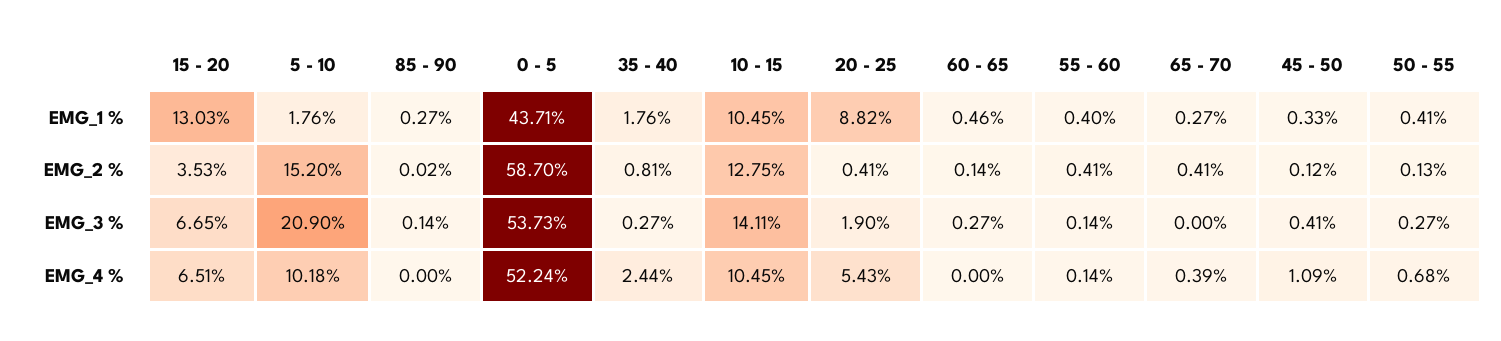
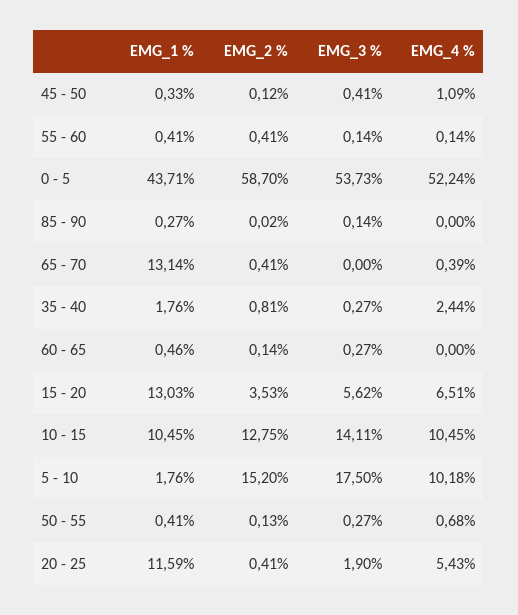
  {
    "15 - 20": {
      "EMG_1 %": 13.03,
      "EMG_2 %": 3.53,
-     "EMG_3 %": 6.65,
+     "EMG_3 %": 5.62,
      "EMG_4 %": 6.51
    },
    "5 - 10": {
      "EMG_1 %": 1.76,
      "EMG_2 %": 15.2,
-     "EMG_3 %": 20.9,
+     "EMG_3 %": 17.5,
      "EMG_4 %": 10.18
    },
    "85 - 90": {
      "EMG_1 %": 0.27,
      "EMG_2 %": 0.02,
      "EMG_3 %": 0.14,
      "EMG_4 %": 0
    },
    "0 - 5": {
      "EMG_1 %": 43.71,
      "EMG_2 %": 58.7,
      "EMG_3 %": 53.73,
      "EMG_4 %": 52.24
    },
    "35 - 40": {
      "EMG_1 %": 1.76,
      "EMG_2 %": 0.81,
      "EMG_3 %": 0.27,
      "EMG_4 %": 2.44
    },
    "10 - 15": {
      "EMG_1 %": 10.45,
      "EMG_2 %": 12.75,
      "EMG_3 %": 14.11,
      "EMG_4 %": 10.45
    },
    "20 - 25": {
-     "EMG_1 %": 8.82,
+     "EMG_1 %": 11.59,
      "EMG_2 %": 0.41,
      "EMG_3 %": 1.9,
      "EMG_4 %": 5.43
    },
    "60 - 65": {
      "EMG_1 %": 0.46,
      "EMG_2 %": 0.14,
      "EMG_3 %": 0.27,
      "EMG_4 %": 0
    },
    "55 - 60": {
-     "EMG_1 %": 0.4,
+     "EMG_1 %": 0.41,
      "EMG_2 %": 0.41,
      "EMG_3 %": 0.14,
      "EMG_4 %": 0.14
    },
    "65 - 70": {
-     "EMG_1 %": 0.27,
+     "EMG_1 %": 13.14,
      "EMG_2 %": 0.41,
      "EMG_3 %": 0,
      "EMG_4 %": 0.39
    },
    "45 - 50": {
      "EMG_1 %": 0.33,
      "EMG_2 %": 0.12,
      "EMG_3 %": 0.41,
      "EMG_4 %": 1.09
    },
    "50 - 55": {
      "EMG_1 %": 0.41,
      "EMG_2 %": 0.13,
      "EMG_3 %": 0.27,
      "EMG_4 %": 0.68
    }
  }

